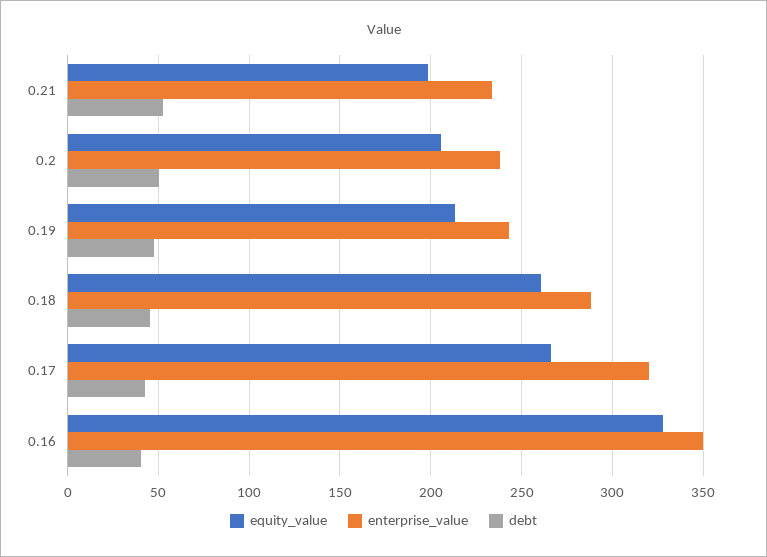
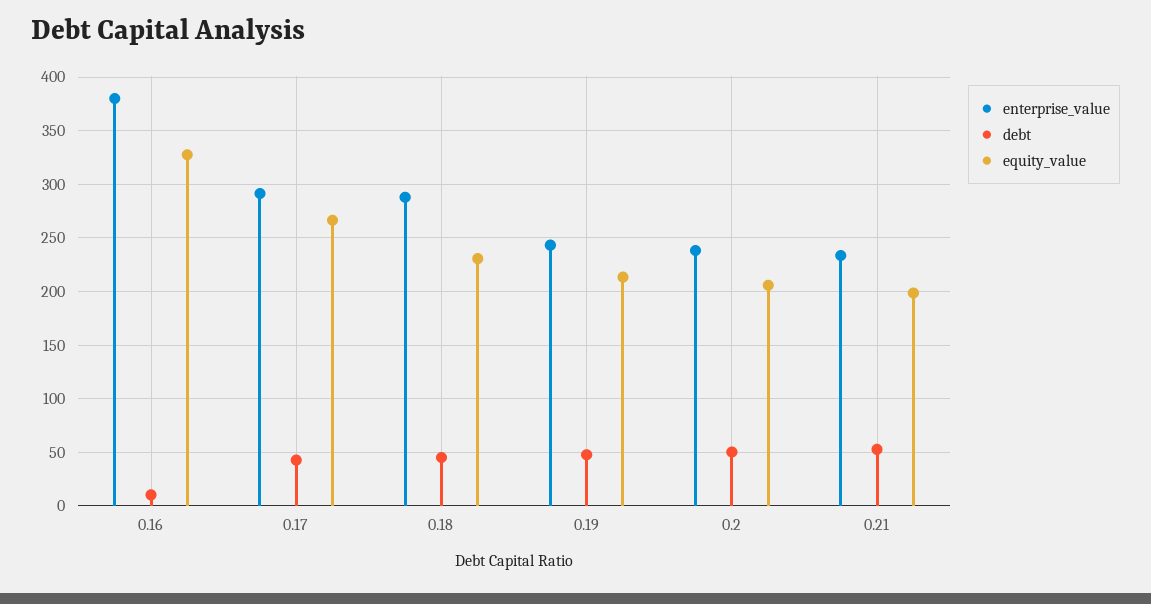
  {
    "equity_value": {
      "0.21": 200,
      "0.2": 205,
      "0.19": 215,
-     "0.18": 260,
+     "0.18": 230,
      "0.17": 265,
      "0.16": 330
    },
    "enterprise_value": {
      "0.21": 235,
      "0.2": 240,
      "0.19": 245,
      "0.18": 290,
-     "0.17": 320,
+     "0.17": 290,
-     "0.16": 350
+     "0.16": 380
    },
    "debt": {
      "0.21": 55,
      "0.2": 50,
      "0.19": 50,
      "0.18": 45,
      "0.17": 45,
-     "0.16": 40
+     "0.16": 10
    }
  }

